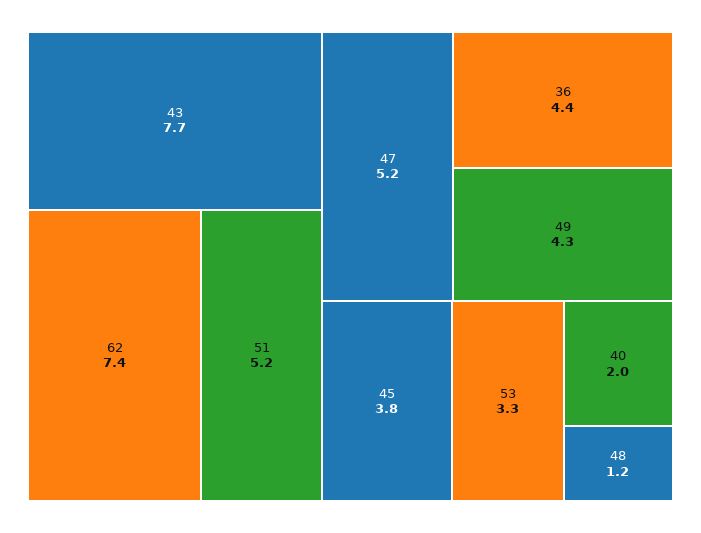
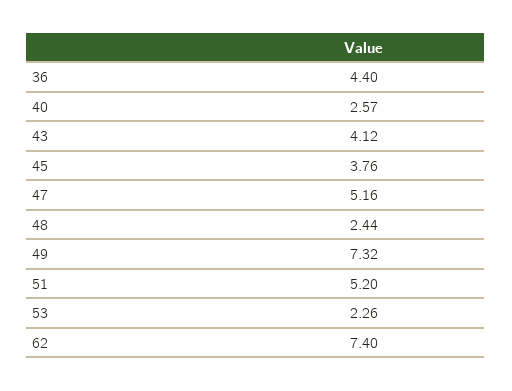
  {
-   "43": 7.7,
+   "43": 4.12,
    "62": 7.4,
    "51": 5.2,
    "47": 5.16,
    "36": 4.4,
-   "49": 4.3,
+   "49": 7.32,
    "45": 3.76,
-   "53": 3.3,
+   "53": 2.26,
-   "40": 2,
+   "40": 2.57,
-   "48": 1.2
+   "48": 2.44
  }

